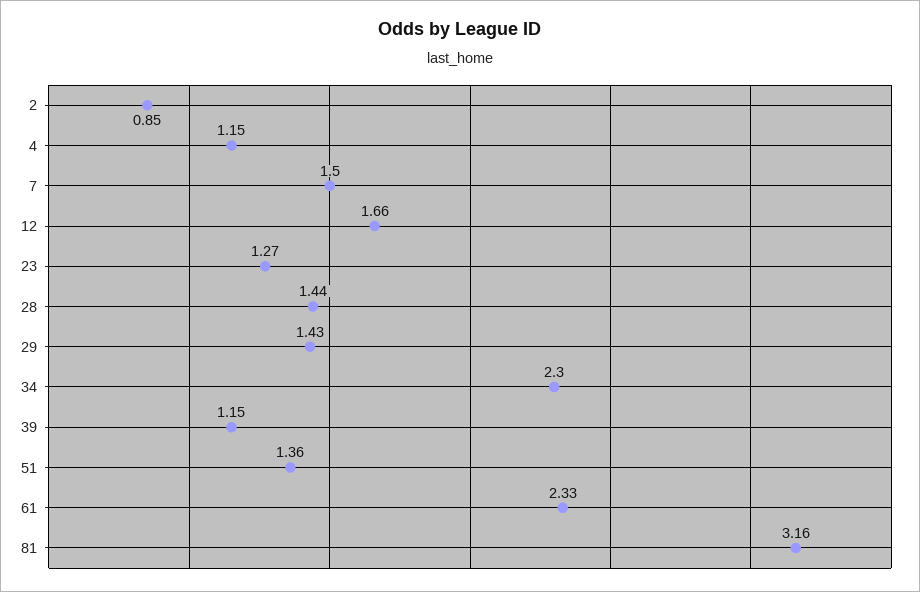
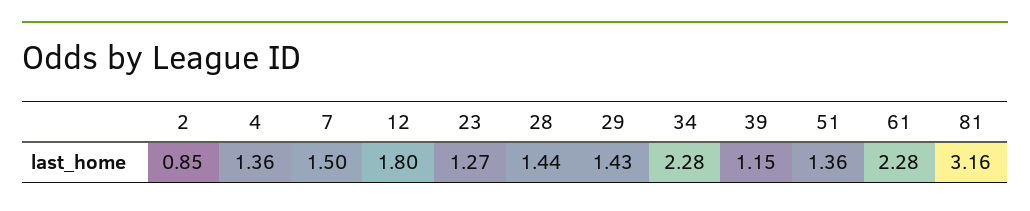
  {
    "2": 0.85,
-   "4": 1.15,
+   "4": 1.36,
    "7": 1.5,
-   "12": 1.66,
+   "12": 1.8,
    "23": 1.27,
    "28": 1.44,
    "29": 1.43,
-   "34": 2.3,
+   "34": 2.28,
    "39": 1.15,
    "51": 1.36,
-   "61": 2.33,
+   "61": 2.28,
    "81": 3.16
  }

